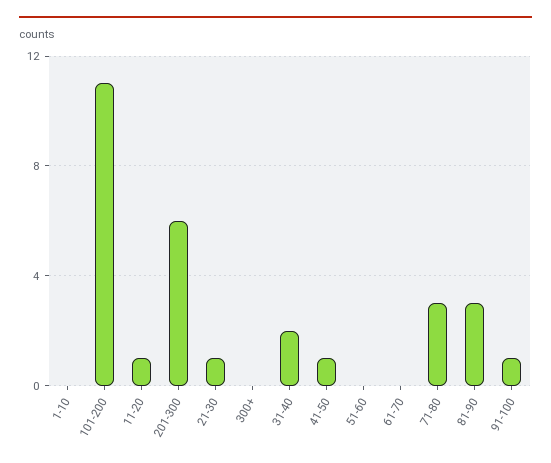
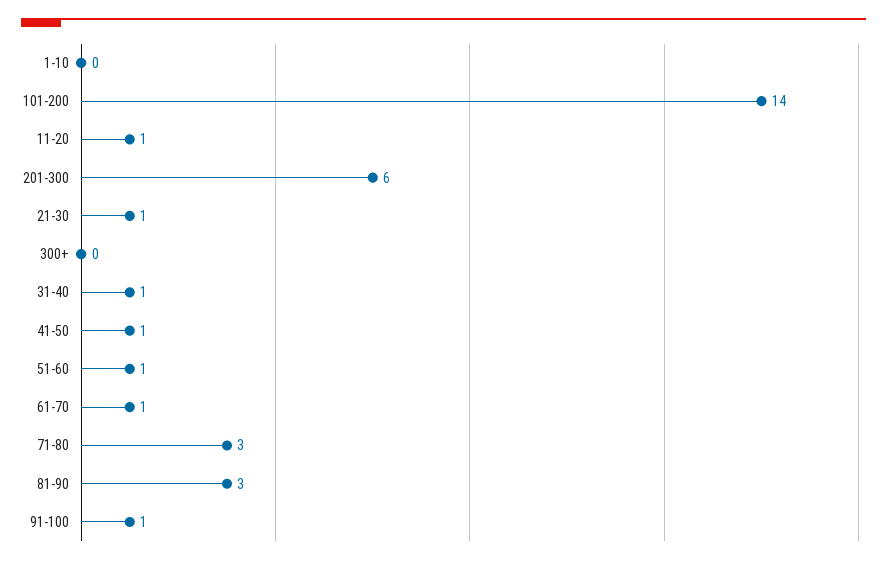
  {
    "1-10": 0,
-   "101-200": 11,
+   "101-200": 14,
    "11-20": 1,
    "201-300": 6,
    "21-30": 1,
    "300+": 0,
-   "31-40": 2,
+   "31-40": 1,
    "41-50": 1,
-   "51-60": 0,
+   "51-60": 1,
-   "61-70": 0,
+   "61-70": 1,
    "71-80": 3,
    "81-90": 3,
    "91-100": 1
  }

